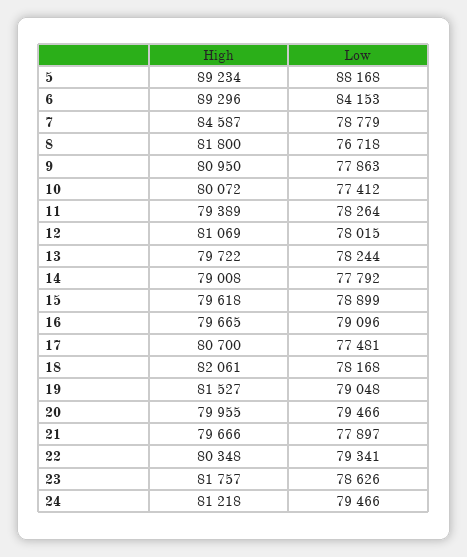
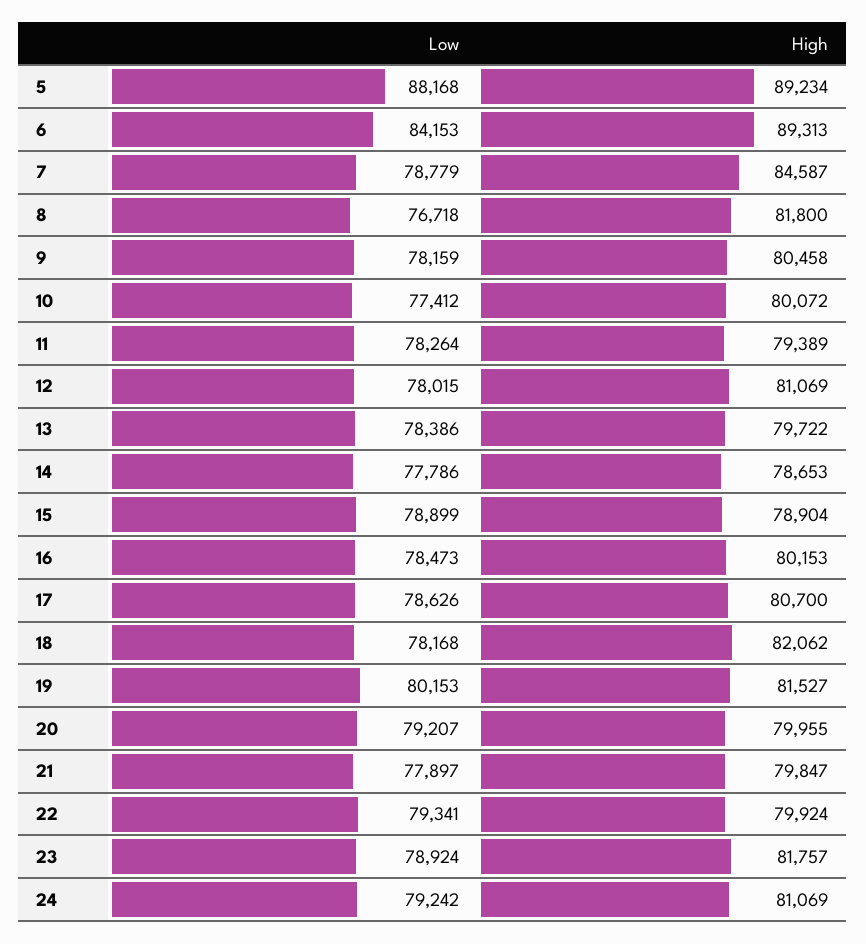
  {
    "High": {
      "5": 89234,
-     "6": 89296,
+     "6": 89313,
      "7": 84587,
      "8": 81800,
-     "9": 80950,
+     "9": 80458,
      "10": 80072,
      "11": 79389,
      "12": 81069,
      "13": 79722,
-     "14": 79008,
+     "14": 78653,
-     "15": 79618,
+     "15": 78904,
-     "16": 79665,
+     "16": 80153,
      "17": 80700,
-     "18": 82061,
+     "18": 82062,
      "19": 81527,
      "20": 79955,
-     "21": 79666,
+     "21": 79847,
-     "22": 80348,
+     "22": 79924,
      "23": 81757,
-     "24": 81218
+     "24": 81069
    },
    "Low": {
      "5": 88168,
      "6": 84153,
      "7": 78779,
      "8": 76718,
-     "9": 77863,
+     "9": 78159,
      "10": 77412,
      "11": 78264,
      "12": 78015,
-     "13": 78244,
+     "13": 78386,
-     "14": 77792,
+     "14": 77786,
      "15": 78899,
-     "16": 79096,
+     "16": 78473,
-     "17": 77481,
+     "17": 78626,
      "18": 78168,
-     "19": 79048,
+     "19": 80153,
-     "20": 79466,
+     "20": 79207,
      "21": 77897,
      "22": 79341,
-     "23": 78626,
+     "23": 78924,
-     "24": 79466
+     "24": 79242
    }
  }

